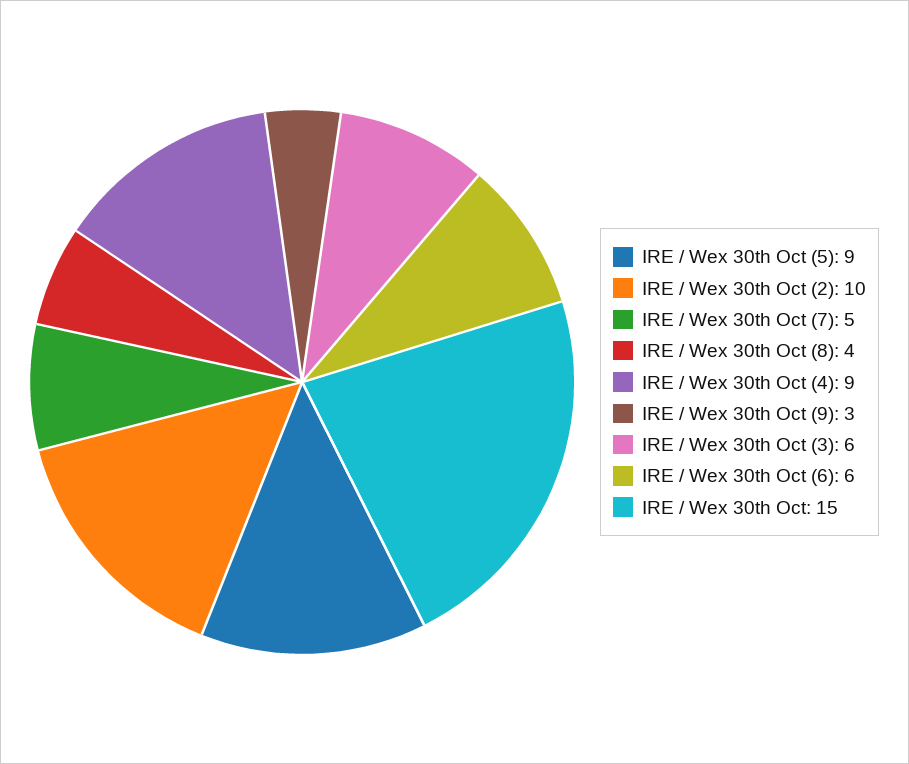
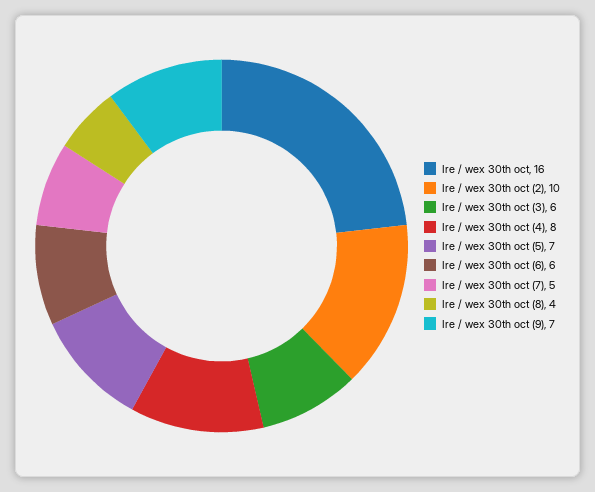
  {
-   "IRE / Wex 30th Oct (5)": 9,
+   "IRE / Wex 30th Oct (5)": 7,
    "IRE / Wex 30th Oct (2)": 10,
    "IRE / Wex 30th Oct (7)": 5,
    "IRE / Wex 30th Oct (8)": 4,
-   "IRE / Wex 30th Oct (4)": 9,
+   "IRE / Wex 30th Oct (4)": 8,
-   "IRE / Wex 30th Oct (9)": 3,
+   "IRE / Wex 30th Oct (9)": 7,
    "IRE / Wex 30th Oct (3)": 6,
    "IRE / Wex 30th Oct (6)": 6,
-   "IRE / Wex 30th Oct": 15
+   "IRE / Wex 30th Oct": 16
  }

